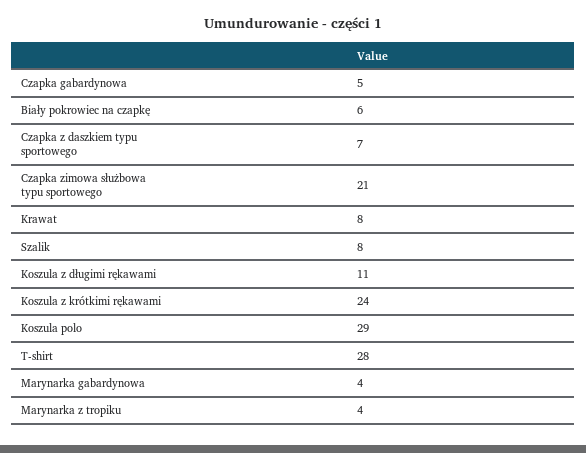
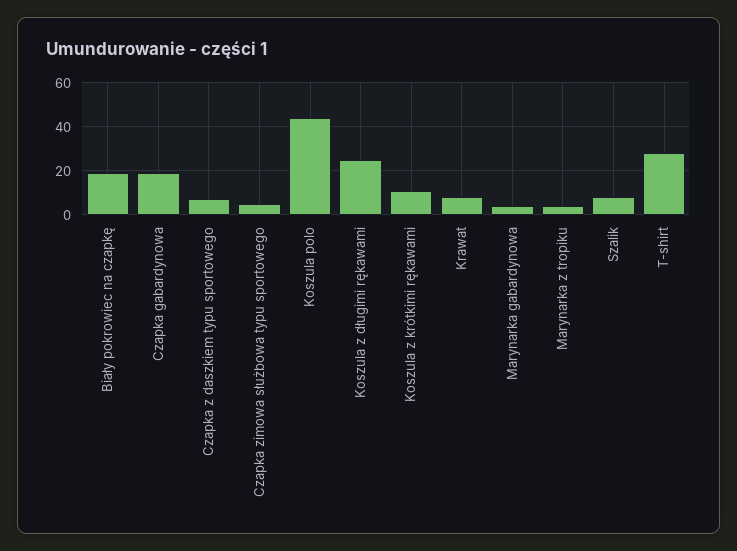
  {
-   "Czapka gabardynowa": 5,
+   "Czapka gabardynowa": 20,
-   "Biały pokrowiec na czapkę": 6,
+   "Biały pokrowiec na czapkę": 20,
    "Czapka z daszkiem typu sportowego": 7,
-   "Czapka zimowa służbowa typu sportowego": 21,
+   "Czapka zimowa służbowa typu sportowego": 5,
    "Krawat": 8,
    "Szalik": 8,
-   "Koszula z długimi rękawami": 11,
+   "Koszula z długimi rękawami": 25,
-   "Koszula z krótkimi rękawami": 24,
+   "Koszula z krótkimi rękawami": 10,
-   "Koszula polo": 29,
+   "Koszula polo": 45,
    "T-shirt": 28,
    "Marynarka gabardynowa": 4,
    "Marynarka z tropiku": 4
  }

